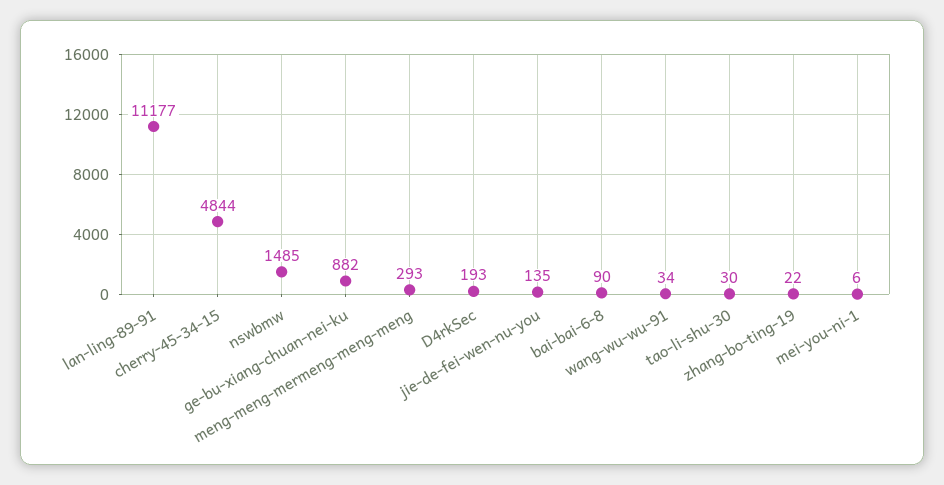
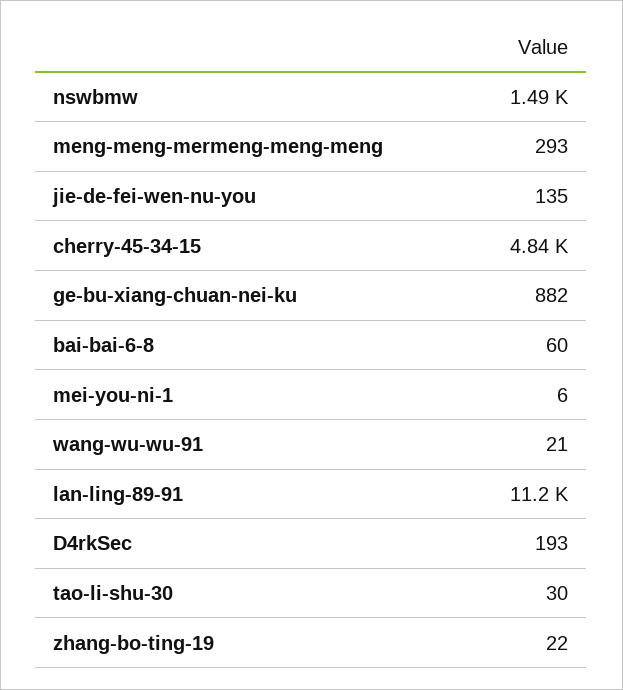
  {
    "lan-ling-89-91": 11177,
    "cherry-45-34-15": 4844,
    "nswbmw": 1485,
    "ge-bu-xiang-chuan-nei-ku": 882,
    "meng-meng-mermeng-meng-meng": 293,
    "D4rkSec": 193,
    "jie-de-fei-wen-nu-you": 135,
-   "bai-bai-6-8": 90,
+   "bai-bai-6-8": 60,
-   "wang-wu-wu-91": 34,
+   "wang-wu-wu-91": 21,
    "tao-li-shu-30": 30,
    "zhang-bo-ting-19": 22,
    "mei-you-ni-1": 6
  }

